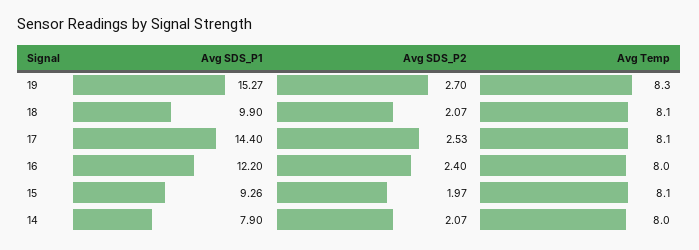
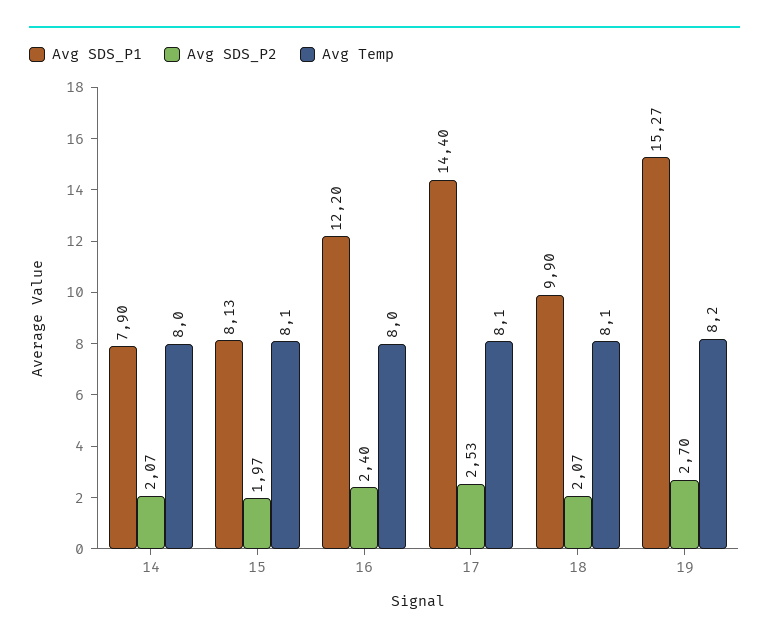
  {
    "Avg SDS_P1": {
      "19": 15.27,
      "18": 9.9,
      "17": 14.4,
      "16": 12.2,
-     "15": 9.26,
+     "15": 8.13,
      "14": 7.9
    },
    "Avg SDS_P2": {
      "19": 2.7,
      "18": 2.07,
      "17": 2.53,
      "16": 2.4,
      "15": 1.97,
      "14": 2.07
    },
    "Avg Temp": {
-     "19": 8.3,
+     "19": 8.2,
      "18": 8.1,
      "17": 8.1,
      "16": 8,
      "15": 8.1,
      "14": 8
    }
  }

